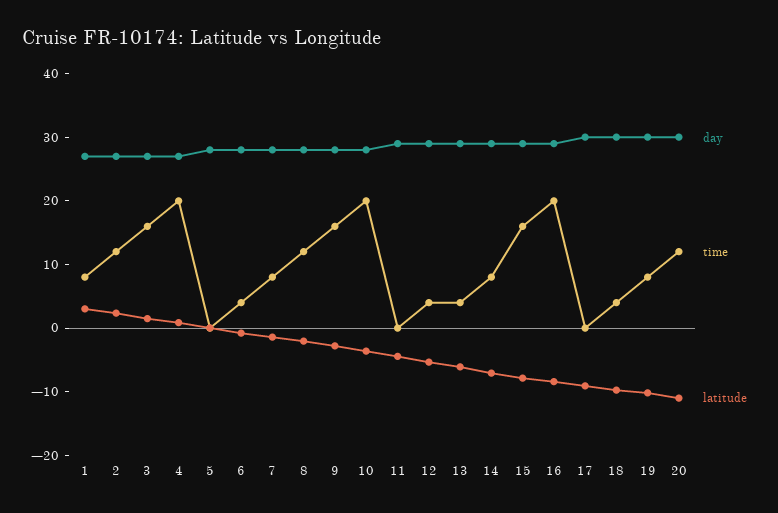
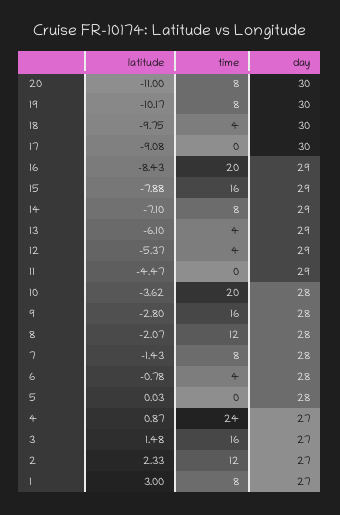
  {
    "day": {
      "1": 27,
      "2": 27,
      "3": 27,
      "4": 27,
      "5": 28,
      "6": 28,
      "7": 28,
      "8": 28,
      "9": 28,
      "10": 28,
      "11": 29,
      "12": 29,
      "13": 29,
      "14": 29,
      "15": 29,
      "16": 29,
      "17": 30,
      "18": 30,
      "19": 30,
      "20": 30
    },
    "time": {
      "1": 8,
      "2": 12,
      "3": 16,
-     "4": 20,
+     "4": 24,
      "5": 0,
      "6": 4,
      "7": 8,
      "8": 12,
      "9": 16,
      "10": 20,
      "11": 0,
      "12": 4,
      "13": 4,
      "14": 8,
      "15": 16,
      "16": 20,
      "17": 0,
      "18": 4,
      "19": 8,
-     "20": 12
+     "20": 8
    },
    "latitude": {
      "1": 3,
      "2": 2.33,
      "3": 1.48,
      "4": 0.87,
      "5": 0.03,
      "6": -0.78,
      "7": -1.43,
      "8": -2.07,
      "9": -2.8,
      "10": -3.62,
      "11": -4.47,
      "12": -5.37,
      "13": -6.1,
      "14": -7.1,
      "15": -7.88,
      "16": -8.43,
      "17": -9.08,
      "18": -9.75,
      "19": -10.17,
      "20": -11
    }
  }

